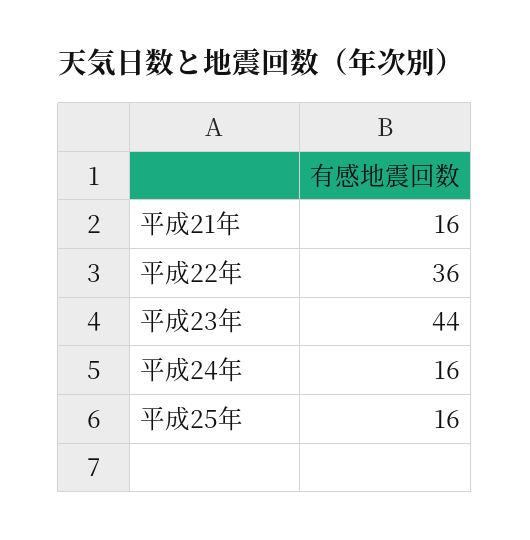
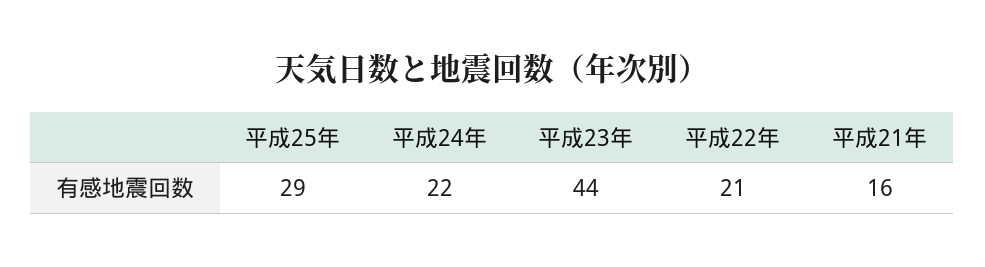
  {
    "平成21年": 16,
-   "平成22年": 36,
+   "平成22年": 21,
    "平成23年": 44,
-   "平成24年": 16,
+   "平成24年": 22,
-   "平成25年": 16
+   "平成25年": 29
  }

